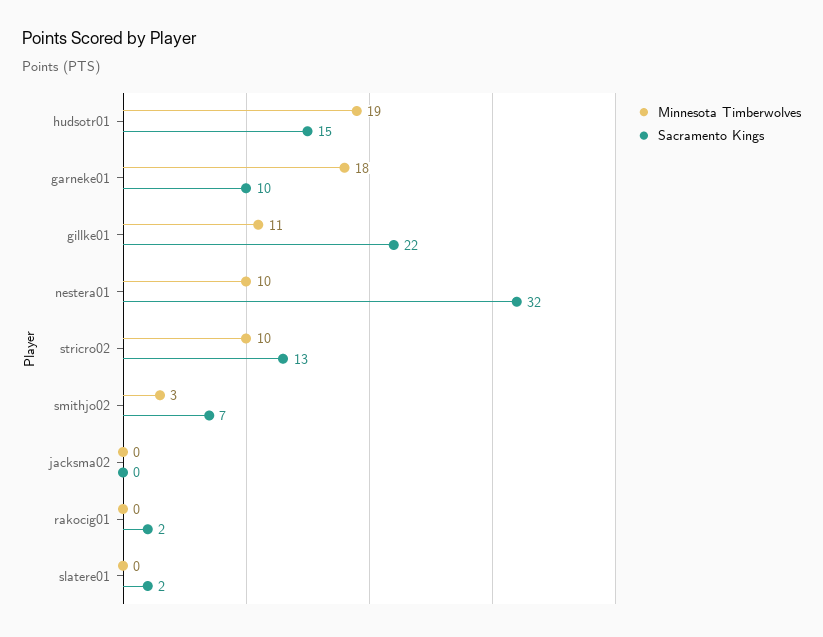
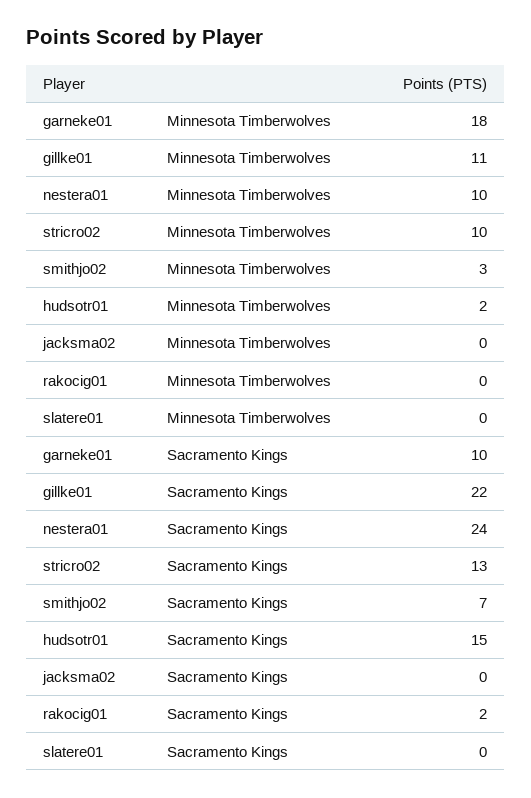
  {
    "Minnesota Timberwolves": {
-     "hudsotr01": 19,
+     "hudsotr01": 2,
      "garneke01": 18,
      "gillke01": 11,
      "nestera01": 10,
      "stricro02": 10,
      "smithjo02": 3,
      "jacksma02": 0,
      "rakocig01": 0,
      "slatere01": 0
    },
    "Sacramento Kings": {
      "hudsotr01": 15,
      "garneke01": 10,
      "gillke01": 22,
-     "nestera01": 32,
+     "nestera01": 24,
      "stricro02": 13,
      "smithjo02": 7,
      "jacksma02": 0,
      "rakocig01": 2,
-     "slatere01": 2
+     "slatere01": 0
    }
  }

